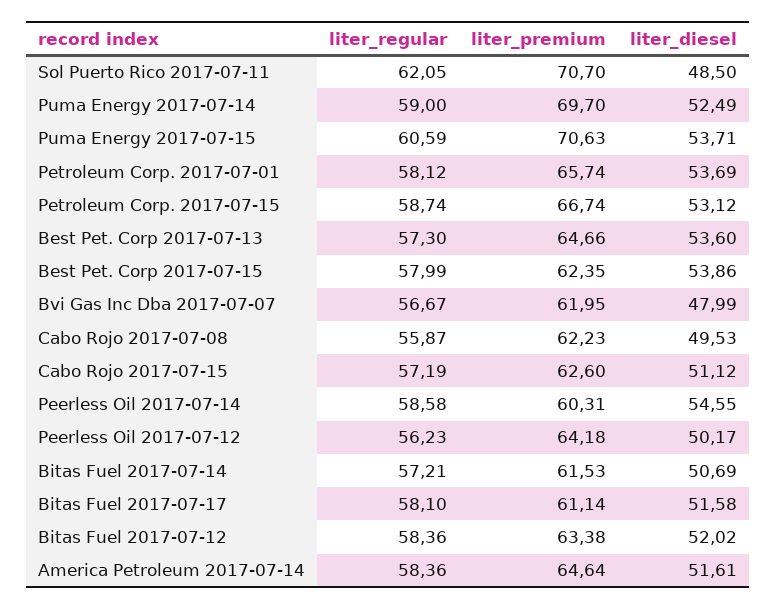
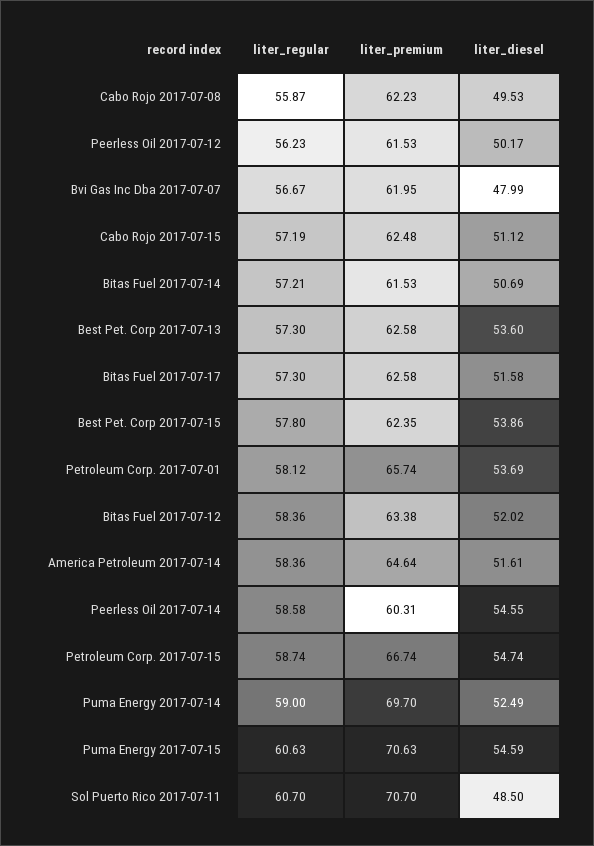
  {
    "liter_regular": {
-     "Sol Puerto Rico 2017-07-11": 62.05,
+     "Sol Puerto Rico 2017-07-11": 60.7,
      "Puma Energy 2017-07-14": 59,
-     "Puma Energy 2017-07-15": 60.59,
+     "Puma Energy 2017-07-15": 60.63,
      "Petroleum Corp. 2017-07-01": 58.12,
      "Petroleum Corp. 2017-07-15": 58.74,
      "Best Pet. Corp 2017-07-13": 57.3,
-     "Best Pet. Corp 2017-07-15": 57.99,
+     "Best Pet. Corp 2017-07-15": 57.8,
      "Bvi Gas Inc Dba 2017-07-07": 56.67,
      "Cabo Rojo 2017-07-08": 55.87,
      "Cabo Rojo 2017-07-15": 57.19,
      "Peerless Oil 2017-07-14": 58.58,
      "Peerless Oil 2017-07-12": 56.23,
      "Bitas Fuel 2017-07-14": 57.21,
-     "Bitas Fuel 2017-07-17": 58.1,
+     "Bitas Fuel 2017-07-17": 57.3,
      "Bitas Fuel 2017-07-12": 58.36,
      "America Petroleum 2017-07-14": 58.36
    },
    "liter_premium": {
      "Sol Puerto Rico 2017-07-11": 70.7,
      "Puma Energy 2017-07-14": 69.7,
      "Puma Energy 2017-07-15": 70.63,
      "Petroleum Corp. 2017-07-01": 65.74,
      "Petroleum Corp. 2017-07-15": 66.74,
-     "Best Pet. Corp 2017-07-13": 64.66,
+     "Best Pet. Corp 2017-07-13": 62.58,
      "Best Pet. Corp 2017-07-15": 62.35,
      "Bvi Gas Inc Dba 2017-07-07": 61.95,
      "Cabo Rojo 2017-07-08": 62.23,
-     "Cabo Rojo 2017-07-15": 62.6,
+     "Cabo Rojo 2017-07-15": 62.48,
      "Peerless Oil 2017-07-14": 60.31,
-     "Peerless Oil 2017-07-12": 64.18,
+     "Peerless Oil 2017-07-12": 61.53,
      "Bitas Fuel 2017-07-14": 61.53,
-     "Bitas Fuel 2017-07-17": 61.14,
+     "Bitas Fuel 2017-07-17": 62.58,
      "Bitas Fuel 2017-07-12": 63.38,
      "America Petroleum 2017-07-14": 64.64
    },
    "liter_diesel": {
      "Sol Puerto Rico 2017-07-11": 48.5,
      "Puma Energy 2017-07-14": 52.49,
-     "Puma Energy 2017-07-15": 53.71,
+     "Puma Energy 2017-07-15": 54.59,
      "Petroleum Corp. 2017-07-01": 53.69,
-     "Petroleum Corp. 2017-07-15": 53.12,
+     "Petroleum Corp. 2017-07-15": 54.74,
      "Best Pet. Corp 2017-07-13": 53.6,
      "Best Pet. Corp 2017-07-15": 53.86,
      "Bvi Gas Inc Dba 2017-07-07": 47.99,
      "Cabo Rojo 2017-07-08": 49.53,
      "Cabo Rojo 2017-07-15": 51.12,
      "Peerless Oil 2017-07-14": 54.55,
      "Peerless Oil 2017-07-12": 50.17,
      "Bitas Fuel 2017-07-14": 50.69,
      "Bitas Fuel 2017-07-17": 51.58,
      "Bitas Fuel 2017-07-12": 52.02,
      "America Petroleum 2017-07-14": 51.61
    }
  }

